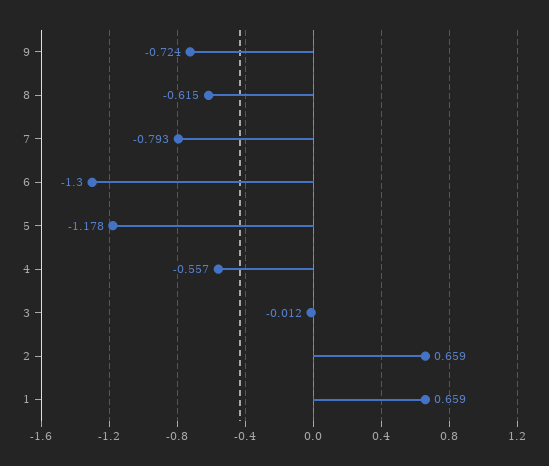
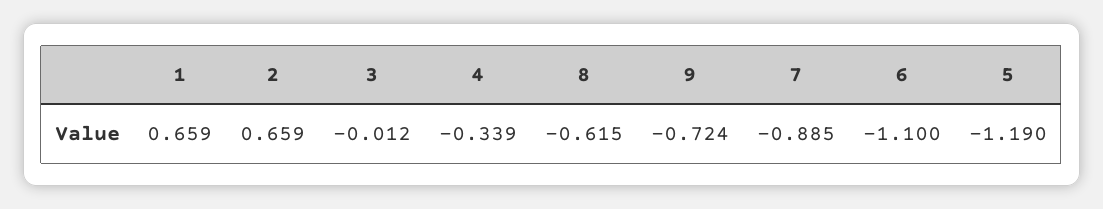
  {
    "9": -0.724,
    "8": -0.615,
-   "7": -0.793,
+   "7": -0.885,
-   "6": -1.3,
+   "6": -1.1,
-   "5": -1.178,
+   "5": -1.19,
-   "4": -0.557,
+   "4": -0.339,
    "3": -0.012,
    "2": 0.659,
    "1": 0.659
  }

